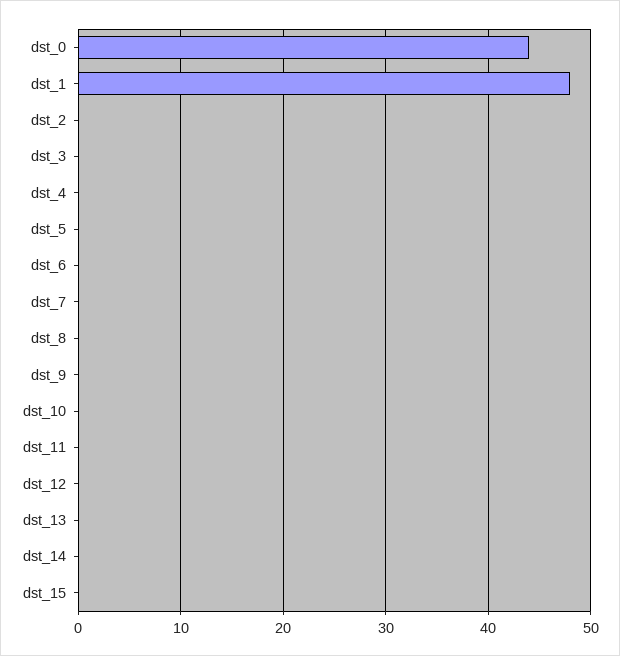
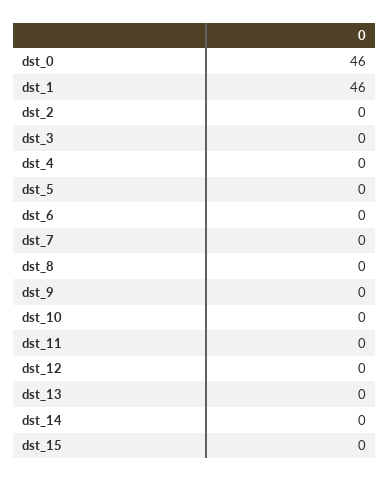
  {
-   "dst_0": 44,
+   "dst_0": 46,
-   "dst_1": 48,
+   "dst_1": 46,
    "dst_2": 0,
    "dst_3": 0,
    "dst_4": 0,
    "dst_5": 0,
    "dst_6": 0,
    "dst_7": 0,
    "dst_8": 0,
    "dst_9": 0,
    "dst_10": 0,
    "dst_11": 0,
    "dst_12": 0,
    "dst_13": 0,
    "dst_14": 0,
    "dst_15": 0
  }

